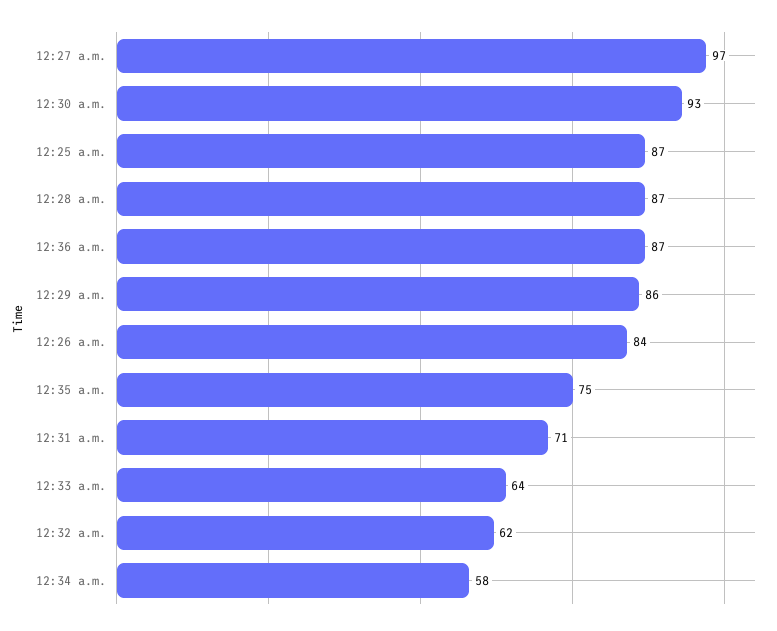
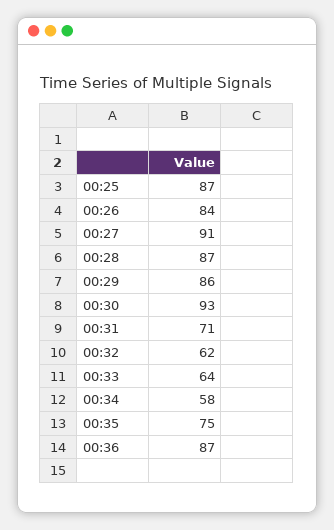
  {
-   "12:27 a.m.": 97,
+   "12:27 a.m.": 91,
    "12:30 a.m.": 93,
    "12:25 a.m.": 87,
    "12:28 a.m.": 87,
    "12:36 a.m.": 87,
    "12:29 a.m.": 86,
    "12:26 a.m.": 84,
    "12:35 a.m.": 75,
    "12:31 a.m.": 71,
    "12:33 a.m.": 64,
    "12:32 a.m.": 62,
    "12:34 a.m.": 58
  }

